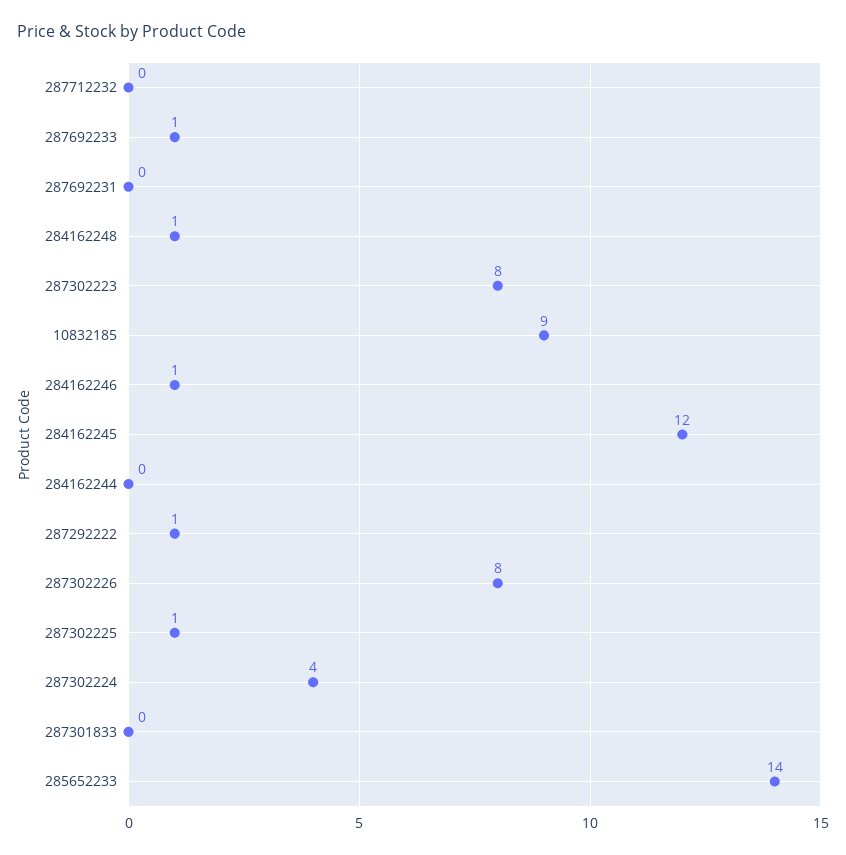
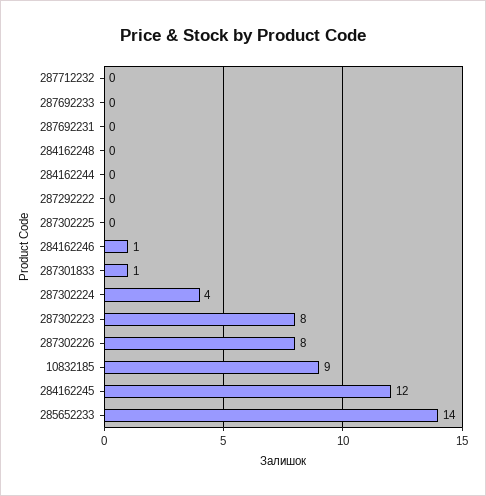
  {
    "287712232": 0,
-   "287692233": 1,
+   "287692233": 0,
    "287692231": 0,
-   "284162248": 1,
+   "284162248": 0,
    "287302223": 8,
    "10832185": 9,
    "284162246": 1,
    "284162245": 12,
    "284162244": 0,
-   "287292222": 1,
+   "287292222": 0,
    "287302226": 8,
-   "287302225": 1,
+   "287302225": 0,
    "287302224": 4,
-   "287301833": 0,
+   "287301833": 1,
    "285652233": 14
  }

